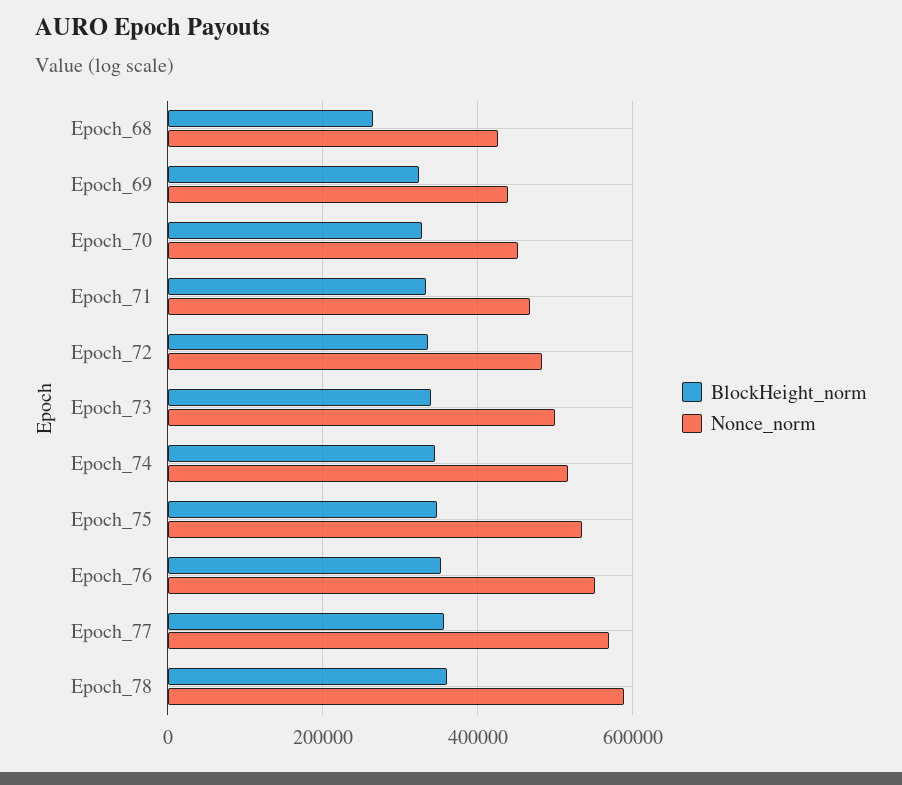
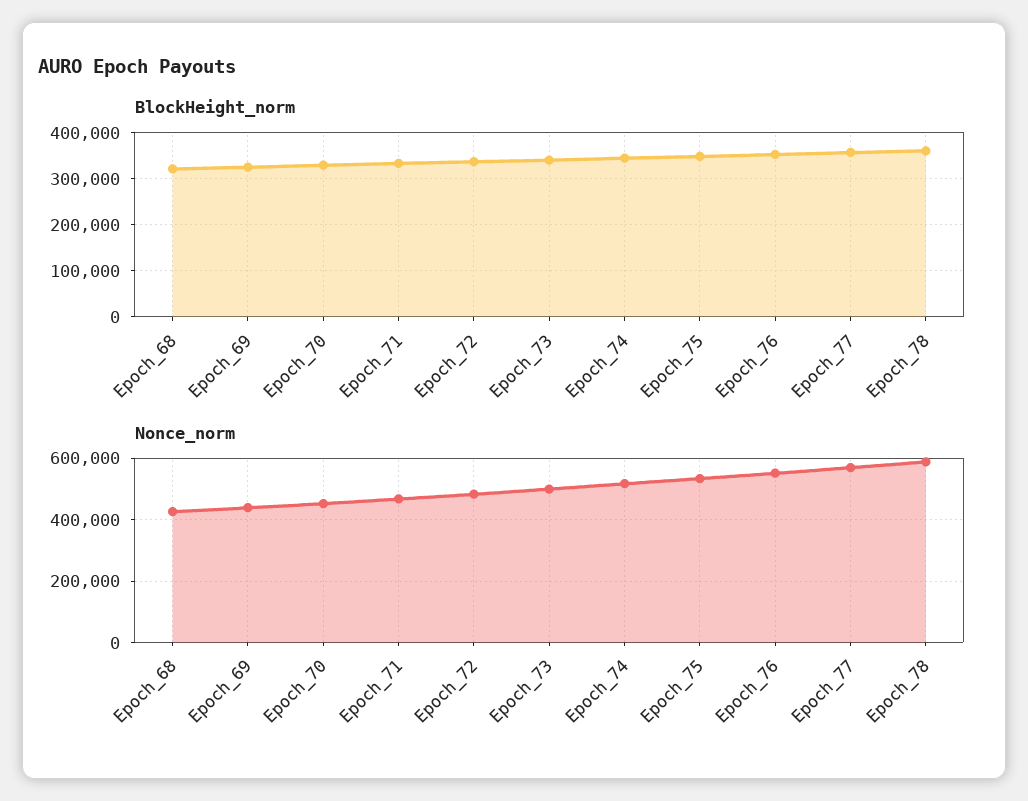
  {
    "BlockHeight_norm": {
-     "Epoch_68": 260000,
+     "Epoch_68": 320000,
      "Epoch_69": 320000,
      "Epoch_70": 320000,
      "Epoch_71": 340000,
      "Epoch_72": 340000,
      "Epoch_73": 340000,
      "Epoch_74": 340000,
      "Epoch_75": 340000,
      "Epoch_76": 360000,
      "Epoch_77": 360000,
      "Epoch_78": 360000
    },
    "Nonce_norm": {
      "Epoch_68": 420000,
      "Epoch_69": 440000,
      "Epoch_70": 460000,
      "Epoch_71": 460000,
      "Epoch_72": 480000,
      "Epoch_73": 500000,
      "Epoch_74": 520000,
      "Epoch_75": 540000,
      "Epoch_76": 560000,
      "Epoch_77": 560000,
      "Epoch_78": 580000
    }
  }

